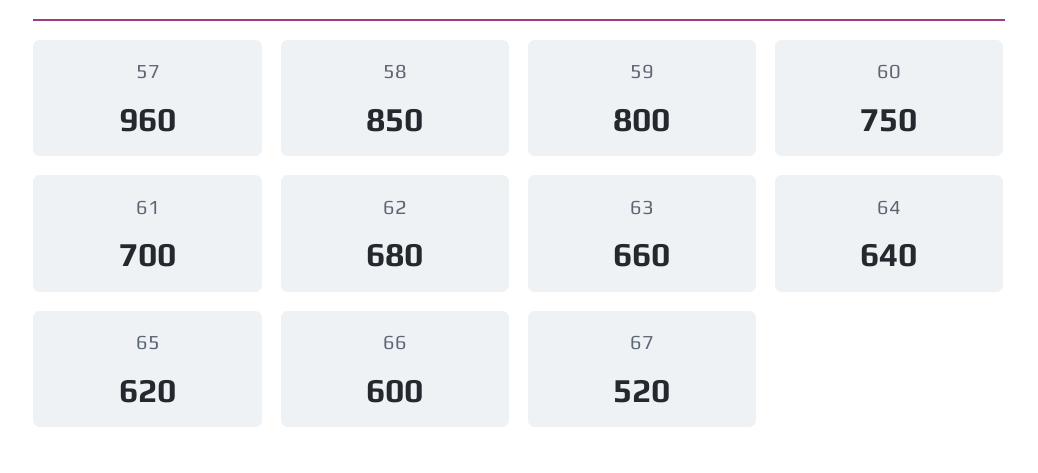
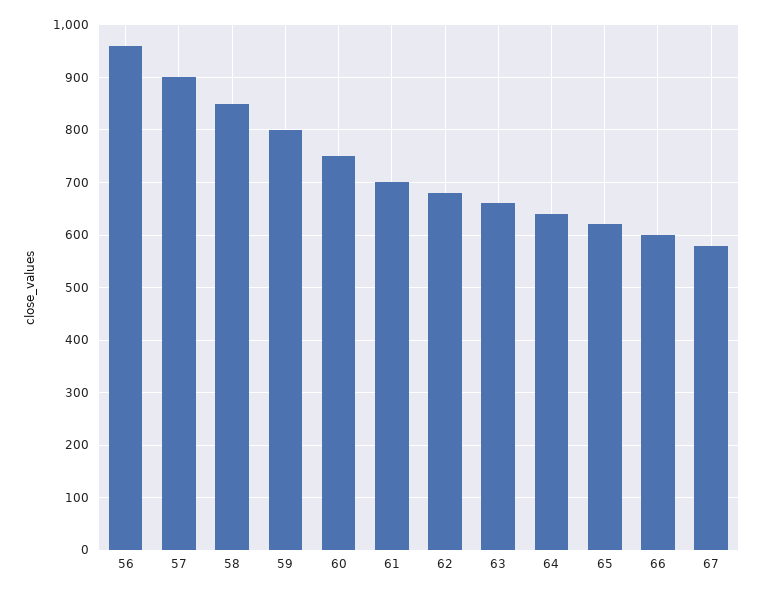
  {
-   "57": 960,
+   "57": 900,
    "58": 850,
    "59": 800,
    "60": 750,
    "61": 700,
    "62": 680,
    "63": 660,
    "64": 640,
    "65": 620,
    "66": 600,
-   "67": 520
+   "67": 580,
+   "56": 960
  }

